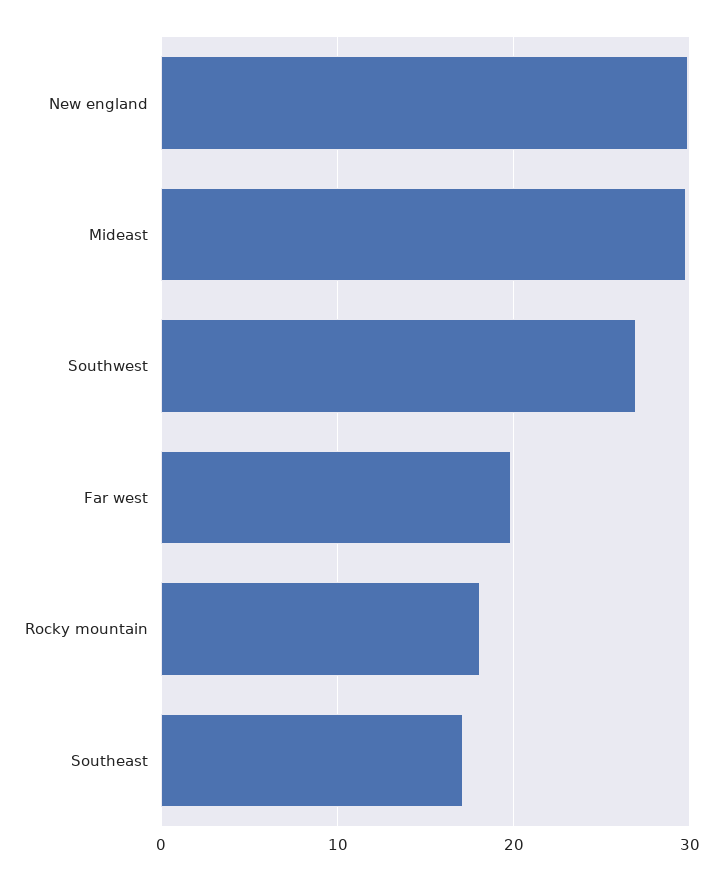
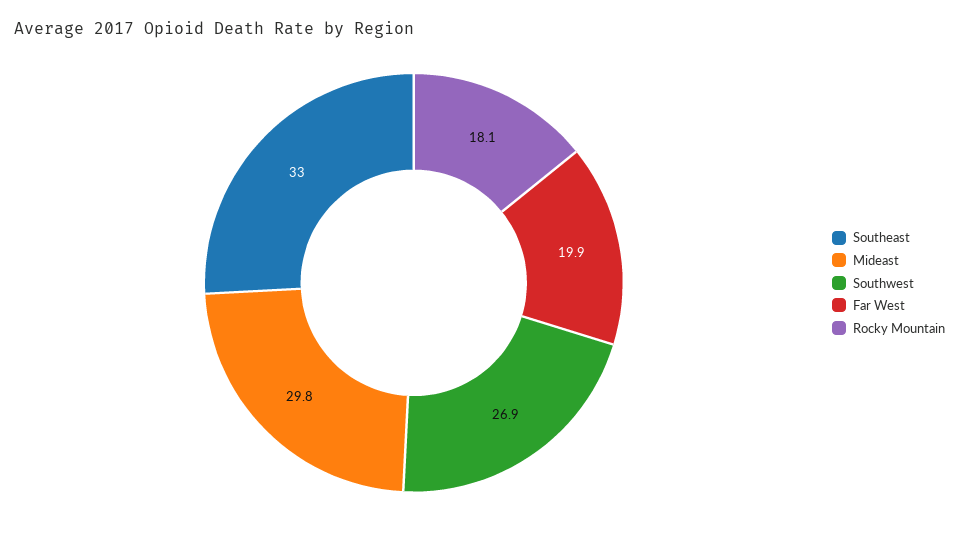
  {
-   "New england": 30,
    "Mideast": 29.8,
    "Southwest": 26.9,
    "Far west": 19.9,
    "Rocky mountain": 18.1,
-   "Southeast": 17
+   "Southeast": 33
  }

